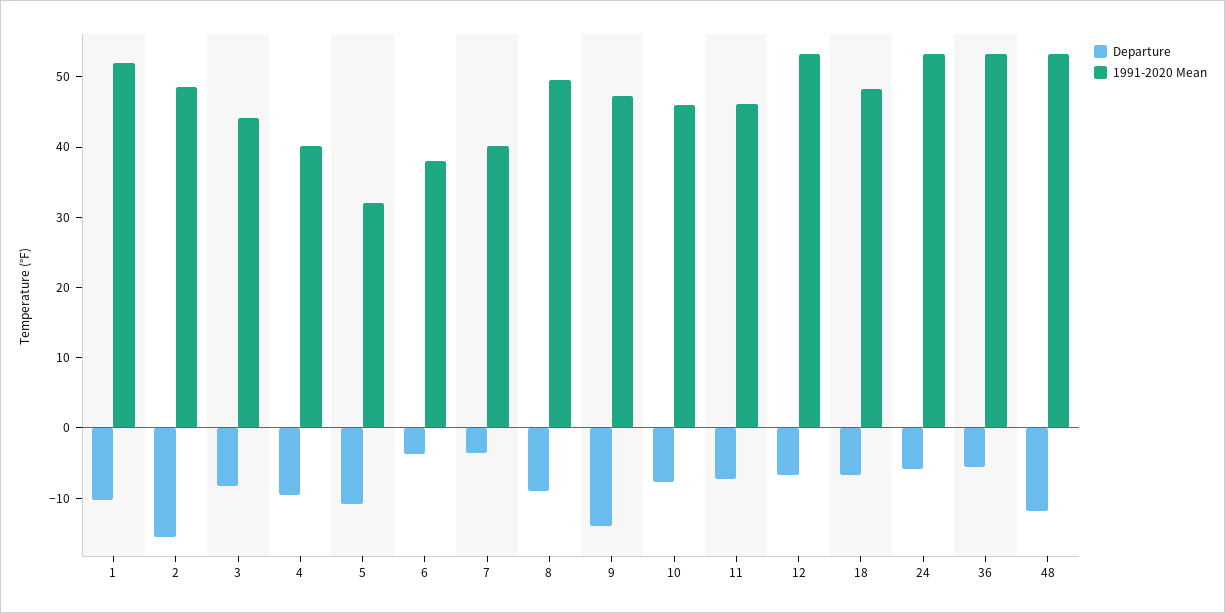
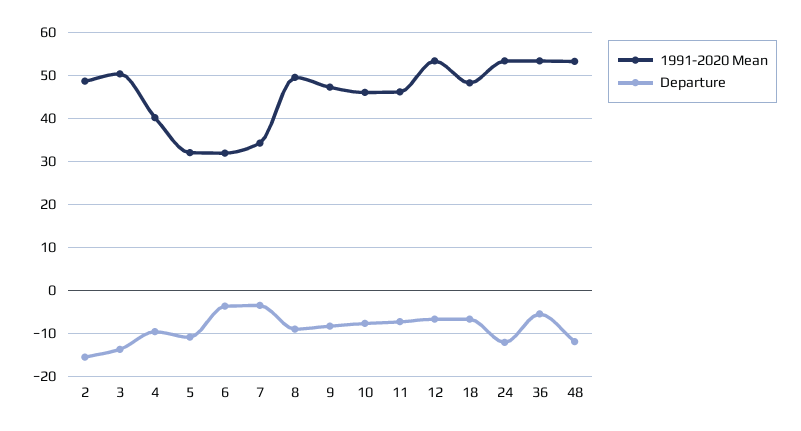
  {
    "Departure": {
-     "1": -10,
      "2": -16,
-     "3": -8,
+     "3": -14,
      "4": -10,
      "5": -10,
      "6": -4,
      "7": -4,
      "8": -10,
-     "9": -14,
+     "9": -8,
      "10": -8,
      "11": -8,
      "12": -6,
      "18": -6,
-     "24": -6,
+     "24": -12,
      "36": -6,
      "48": -12
    },
    "1991-2020 Mean": {
-     "1": 52,
      "2": 48,
-     "3": 44,
+     "3": 50,
      "4": 40,
      "5": 32,
-     "6": 38,
+     "6": 32,
-     "7": 40,
+     "7": 34,
      "8": 50,
      "9": 48,
      "10": 46,
      "11": 46,
      "12": 54,
      "18": 48,
      "24": 54,
      "36": 54,
      "48": 54
    }
  }

